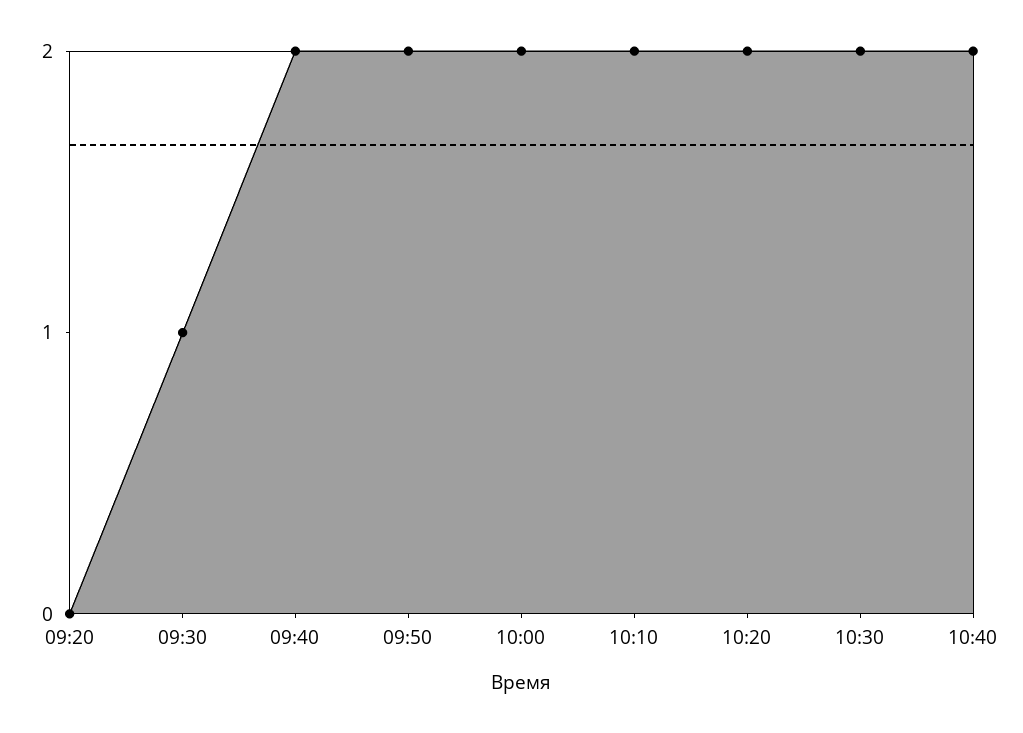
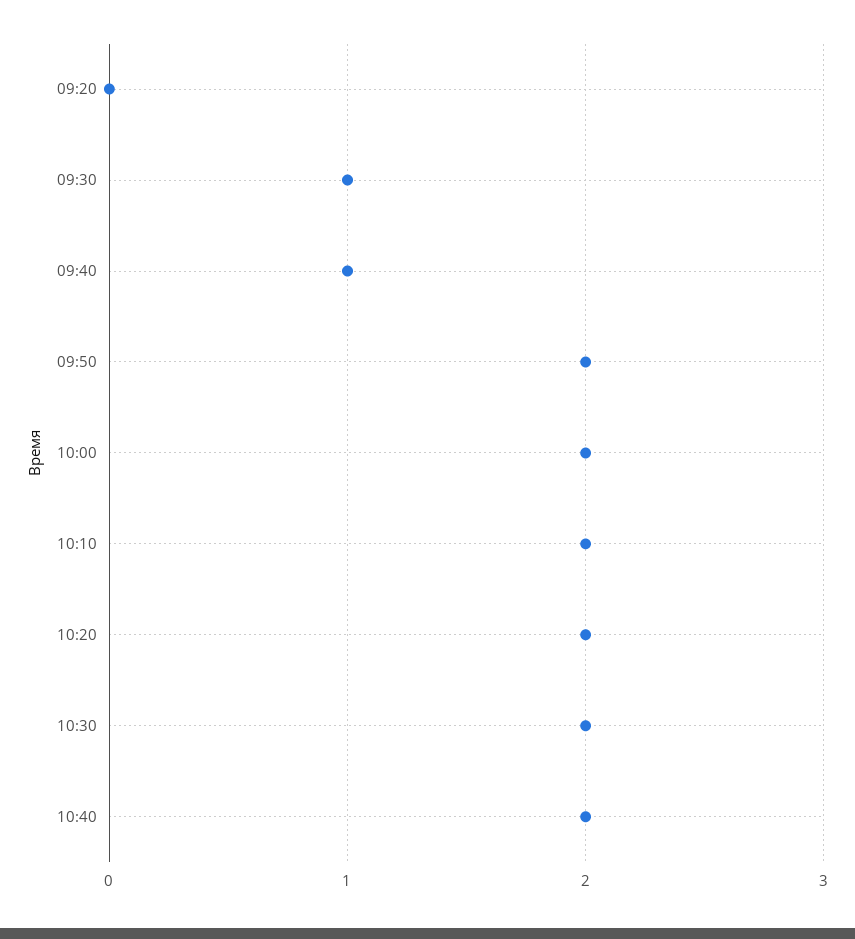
  {
    "09:20": 0,
    "09:30": 1,
-   "09:40": 2,
+   "09:40": 1,
    "09:50": 2,
    "10:00": 2,
    "10:10": 2,
    "10:20": 2,
    "10:30": 2,
    "10:40": 2
  }

